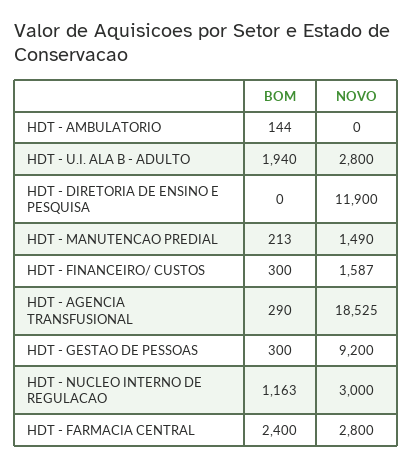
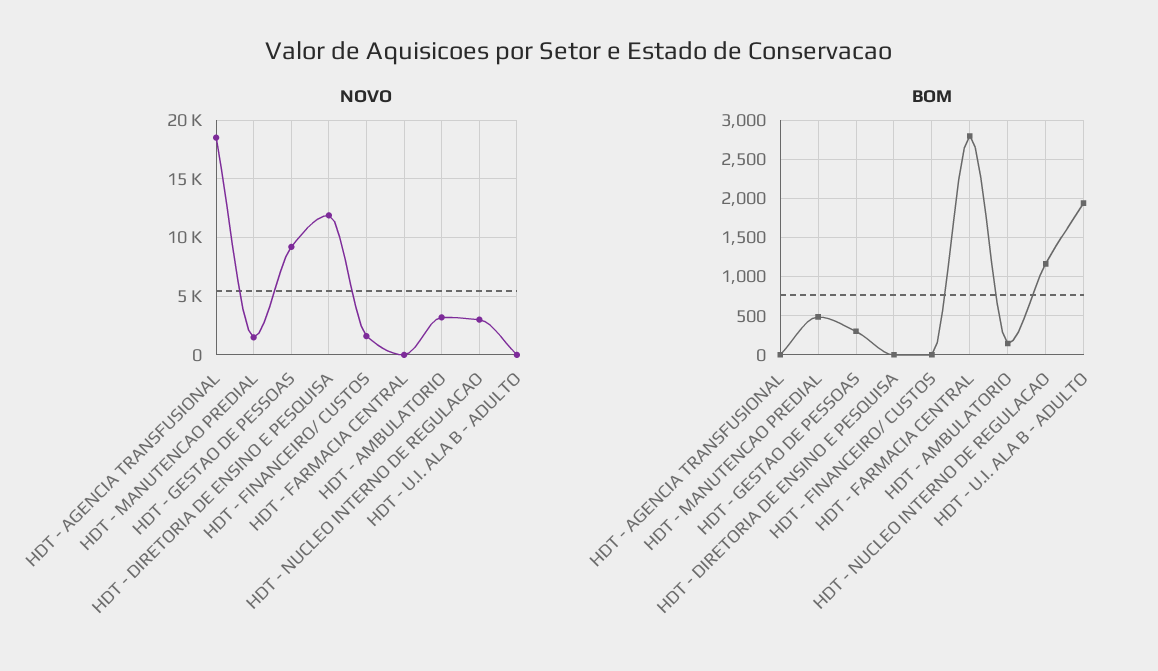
  {
    "BOM": {
      "HDT - AMBULATORIO": 144,
      "HDT - U.I. ALA B - ADULTO": 1940,
      "HDT - DIRETORIA DE ENSINO E PESQUISA": 0,
-     "HDT - MANUTENCAO PREDIAL": 213,
+     "HDT - MANUTENCAO PREDIAL": 500,
-     "HDT - FINANCEIRO/ CUSTOS": 300,
+     "HDT - FINANCEIRO/ CUSTOS": 0,
-     "HDT - AGENCIA TRANSFUSIONAL": 290,
+     "HDT - AGENCIA TRANSFUSIONAL": 0,
      "HDT - GESTAO DE PESSOAS": 300,
      "HDT - NUCLEO INTERNO DE REGULACAO": 1163,
-     "HDT - FARMACIA CENTRAL": 2400
+     "HDT - FARMACIA CENTRAL": 2800
    },
    "NOVO": {
-     "HDT - AMBULATORIO": 0,
+     "HDT - AMBULATORIO": 3000,
-     "HDT - U.I. ALA B - ADULTO": 2800,
+     "HDT - U.I. ALA B - ADULTO": 0,
      "HDT - DIRETORIA DE ENSINO E PESQUISA": 11900,
      "HDT - MANUTENCAO PREDIAL": 1490,
      "HDT - FINANCEIRO/ CUSTOS": 1587,
      "HDT - AGENCIA TRANSFUSIONAL": 18525,
      "HDT - GESTAO DE PESSOAS": 9200,
      "HDT - NUCLEO INTERNO DE REGULACAO": 3000,
-     "HDT - FARMACIA CENTRAL": 2800
+     "HDT - FARMACIA CENTRAL": 0
    }
  }

